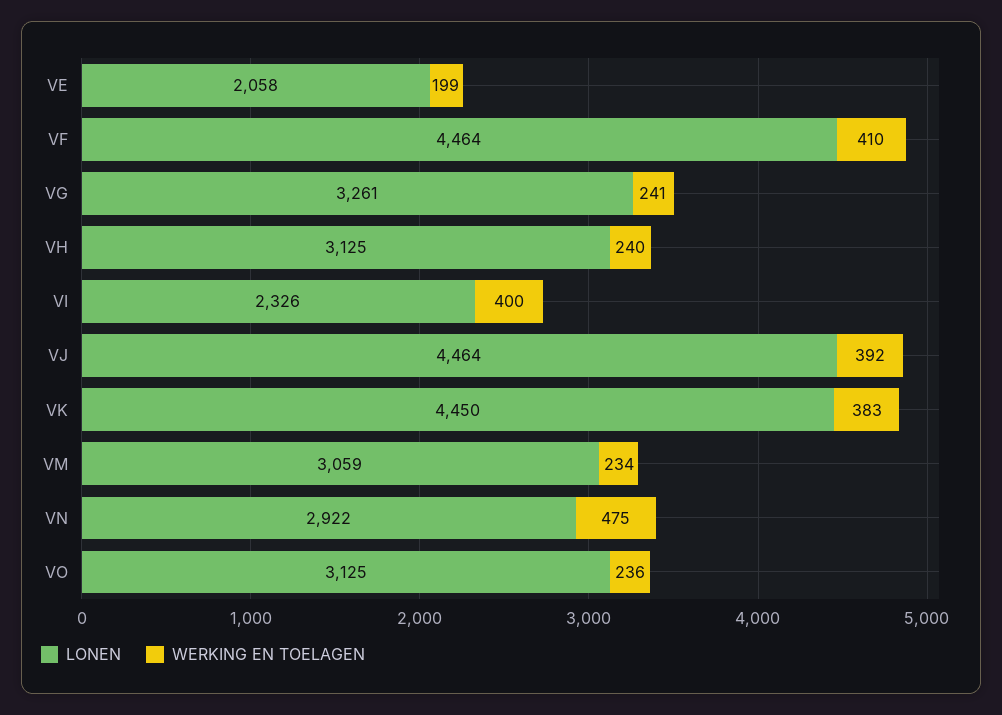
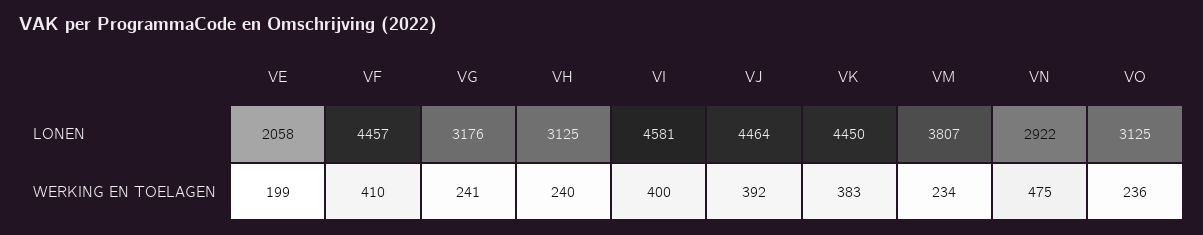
  {
    "LONEN": {
      "VE": 2058,
-     "VF": 4464,
+     "VF": 4457,
-     "VG": 3261,
+     "VG": 3176,
      "VH": 3125,
-     "VI": 2326,
+     "VI": 4581,
      "VJ": 4464,
      "VK": 4450,
-     "VM": 3059,
+     "VM": 3807,
      "VN": 2922,
      "VO": 3125
    },
    "WERKING EN TOELAGEN": {
      "VE": 199,
      "VF": 410,
      "VG": 241,
      "VH": 240,
      "VI": 400,
      "VJ": 392,
      "VK": 383,
      "VM": 234,
      "VN": 475,
      "VO": 236
    }
  }

